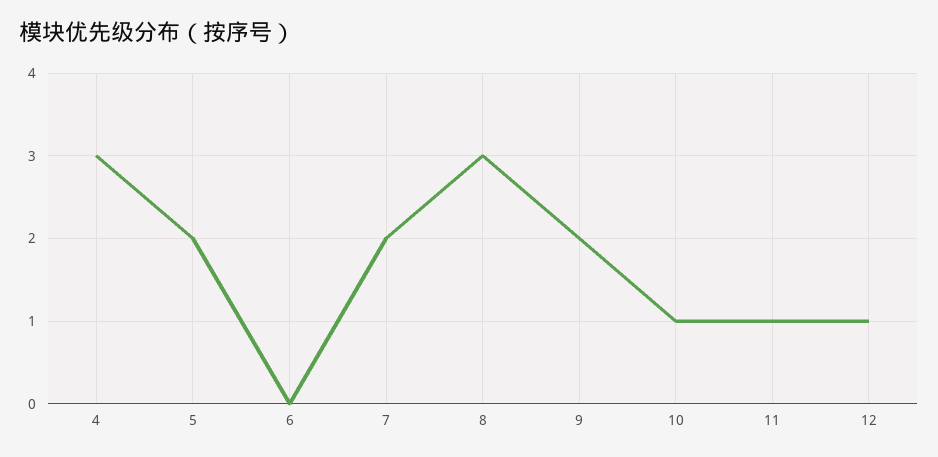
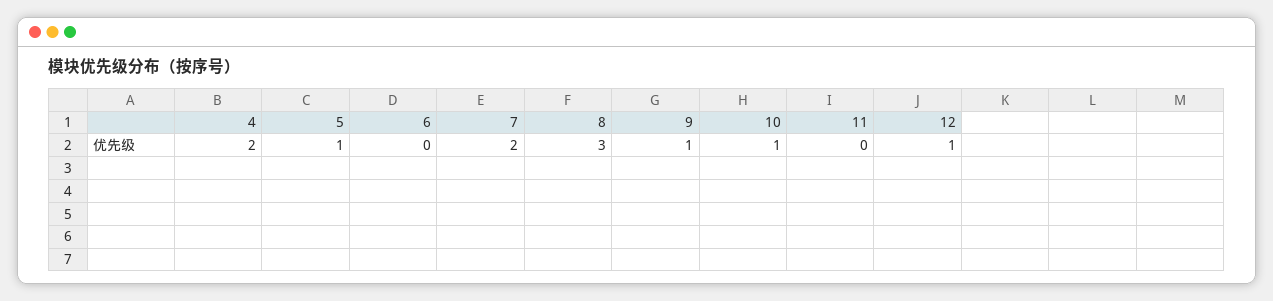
  {
-   "4": 3,
+   "4": 2,
-   "5": 2,
+   "5": 1,
    "6": 0,
    "7": 2,
    "8": 3,
-   "9": 2,
+   "9": 1,
    "10": 1,
-   "11": 1,
+   "11": 0,
    "12": 1
  }

